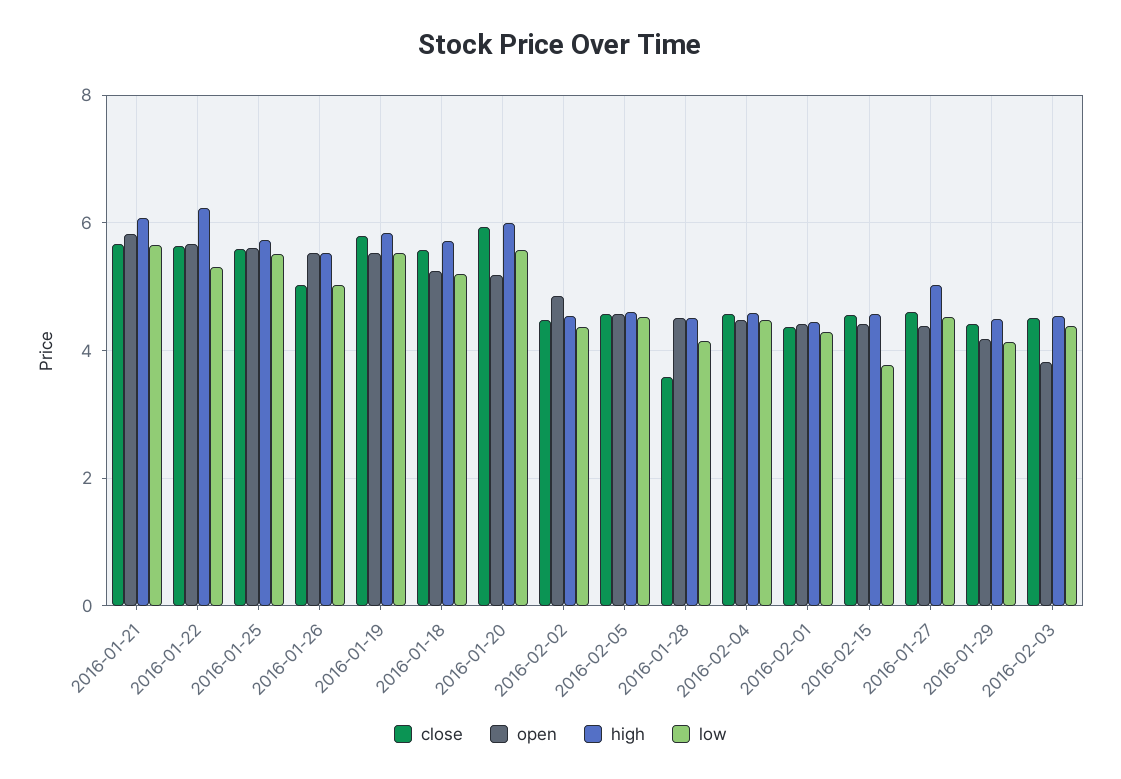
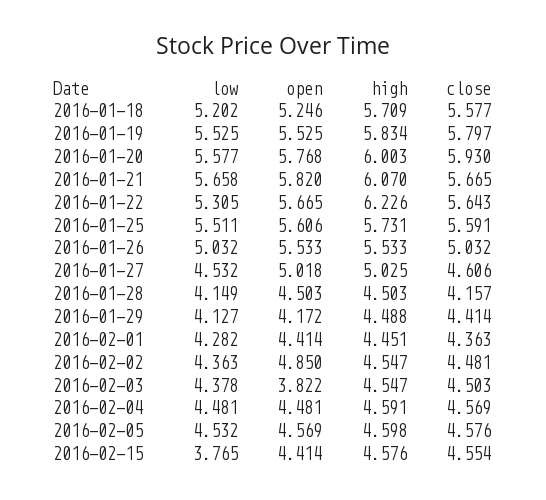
  {
    "close": {
      "2016-01-21": 5.665,
      "2016-01-22": 5.643,
      "2016-01-25": 5.591,
      "2016-01-26": 5.032,
      "2016-01-19": 5.797,
      "2016-01-18": 5.577,
      "2016-01-20": 5.93,
      "2016-02-02": 4.481,
      "2016-02-05": 4.576,
-     "2016-01-28": 3.6,
+     "2016-01-28": 4.157,
      "2016-02-04": 4.569,
      "2016-02-01": 4.363,
      "2016-02-15": 4.554,
      "2016-01-27": 4.606,
      "2016-01-29": 4.414,
      "2016-02-03": 4.503
    },
    "open": {
      "2016-01-21": 5.82,
      "2016-01-22": 5.665,
      "2016-01-25": 5.606,
      "2016-01-26": 5.533,
      "2016-01-19": 5.525,
      "2016-01-18": 5.246,
-     "2016-01-20": 5.2,
+     "2016-01-20": 5.768,
      "2016-02-02": 4.85,
      "2016-02-05": 4.569,
      "2016-01-28": 4.503,
      "2016-02-04": 4.481,
      "2016-02-01": 4.414,
      "2016-02-15": 4.414,
-     "2016-01-27": 4.4,
+     "2016-01-27": 5.018,
      "2016-01-29": 4.172,
      "2016-02-03": 3.822
    },
    "high": {
      "2016-01-21": 6.07,
      "2016-01-22": 6.226,
      "2016-01-25": 5.731,
      "2016-01-26": 5.533,
      "2016-01-19": 5.834,
      "2016-01-18": 5.709,
      "2016-01-20": 6.003,
      "2016-02-02": 4.547,
      "2016-02-05": 4.598,
      "2016-01-28": 4.503,
      "2016-02-04": 4.591,
      "2016-02-01": 4.451,
      "2016-02-15": 4.576,
      "2016-01-27": 5.025,
      "2016-01-29": 4.488,
      "2016-02-03": 4.547
    },
    "low": {
      "2016-01-21": 5.658,
      "2016-01-22": 5.305,
      "2016-01-25": 5.511,
      "2016-01-26": 5.032,
      "2016-01-19": 5.525,
      "2016-01-18": 5.202,
      "2016-01-20": 5.577,
      "2016-02-02": 4.363,
      "2016-02-05": 4.532,
      "2016-01-28": 4.149,
      "2016-02-04": 4.481,
      "2016-02-01": 4.282,
      "2016-02-15": 3.765,
      "2016-01-27": 4.532,
      "2016-01-29": 4.127,
      "2016-02-03": 4.378
    }
  }

